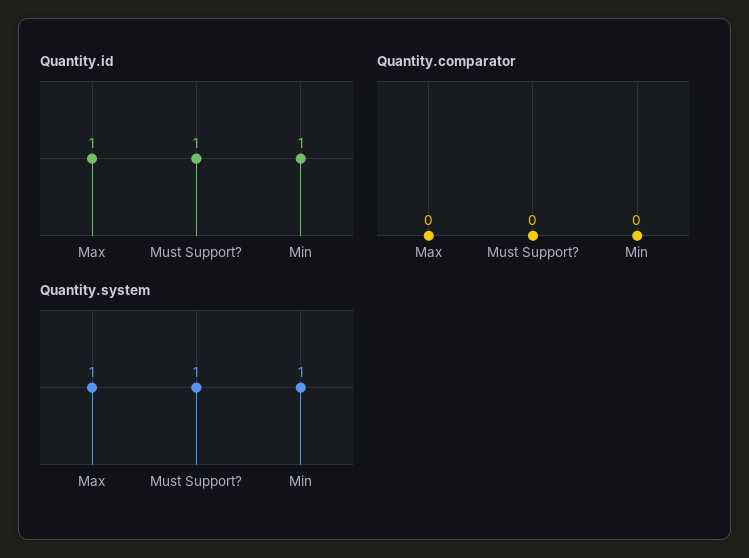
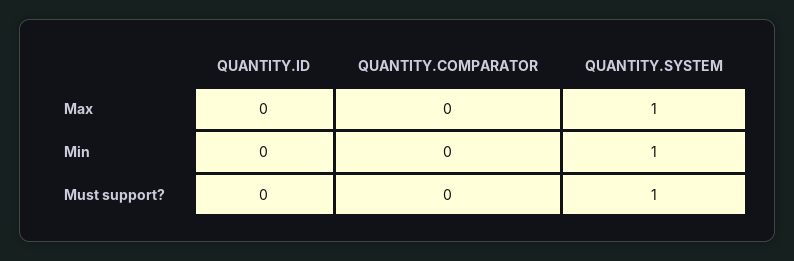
  {
    "Quantity.id": {
-     "Max": 1,
+     "Max": 0,
-     "Must Support?": 1,
+     "Must Support?": 0,
-     "Min": 1
+     "Min": 0
    },
    "Quantity.comparator": {
      "Max": 0,
      "Must Support?": 0,
      "Min": 0
    },
    "Quantity.system": {
      "Max": 1,
      "Must Support?": 1,
      "Min": 1
    }
  }

